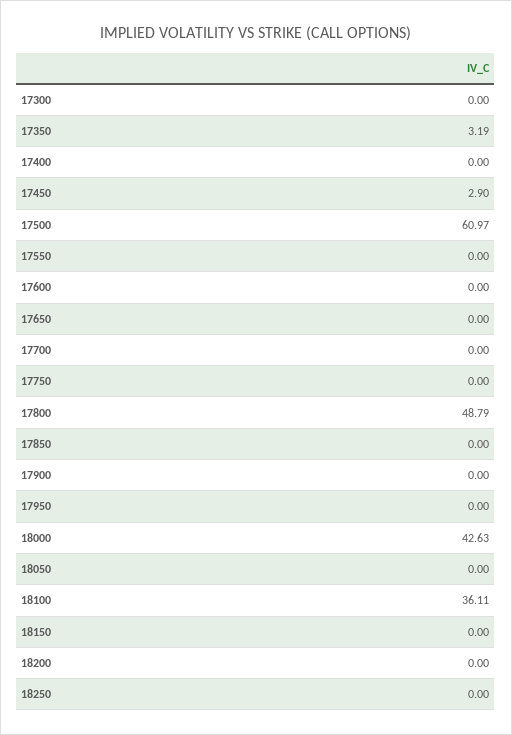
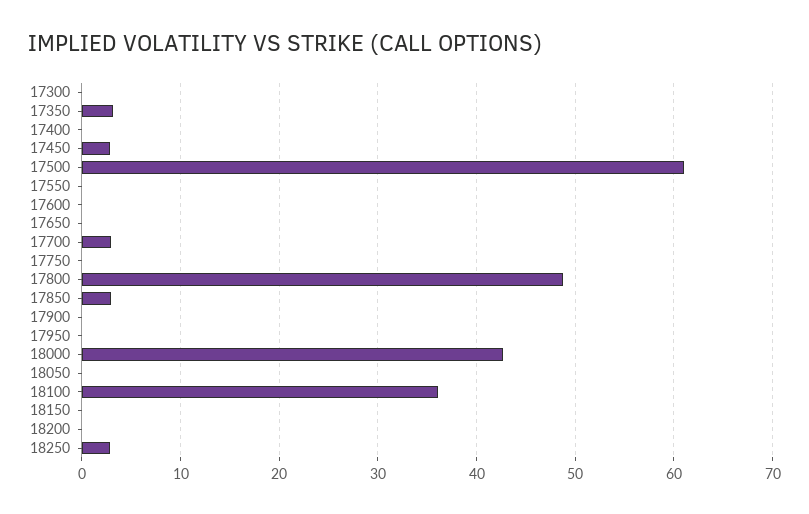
  {
    "17300": 0,
    "17350": 3.19,
    "17400": 0,
    "17450": 2.9,
    "17500": 60.97,
    "17550": 0,
    "17600": 0,
    "17650": 0,
-   "17700": 0,
+   "17700": 3,
    "17750": 0,
    "17800": 48.79,
-   "17850": 0,
+   "17850": 3,
    "17900": 0,
    "17950": 0,
    "18000": 42.63,
    "18050": 0,
    "18100": 36.11,
    "18150": 0,
    "18200": 0,
-   "18250": 0
+   "18250": 3
  }

